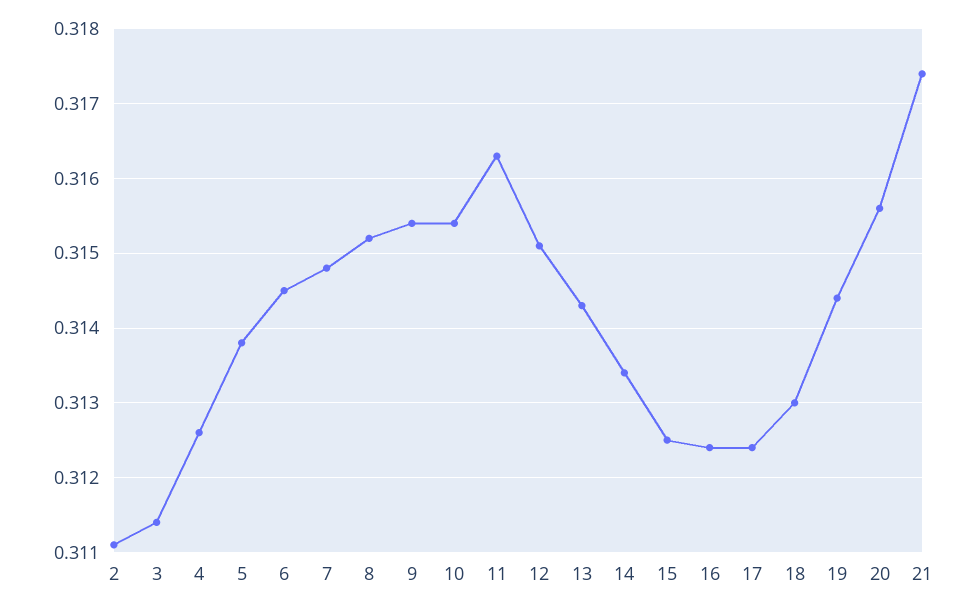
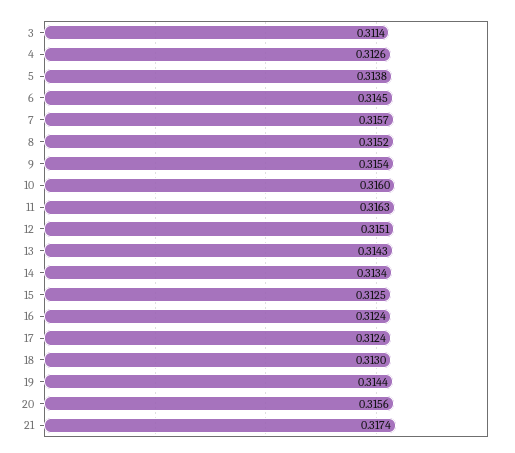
  {
-   "2": 0.3111,
    "3": 0.3114,
    "4": 0.3126,
    "5": 0.3138,
    "6": 0.3145,
-   "7": 0.3148,
+   "7": 0.3157,
    "8": 0.3152,
    "9": 0.3154,
-   "10": 0.3154,
+   "10": 0.316,
    "11": 0.3163,
    "12": 0.3151,
    "13": 0.3143,
    "14": 0.3134,
    "15": 0.3125,
    "16": 0.3124,
    "17": 0.3124,
    "18": 0.313,
    "19": 0.3144,
    "20": 0.3156,
    "21": 0.3174
  }

